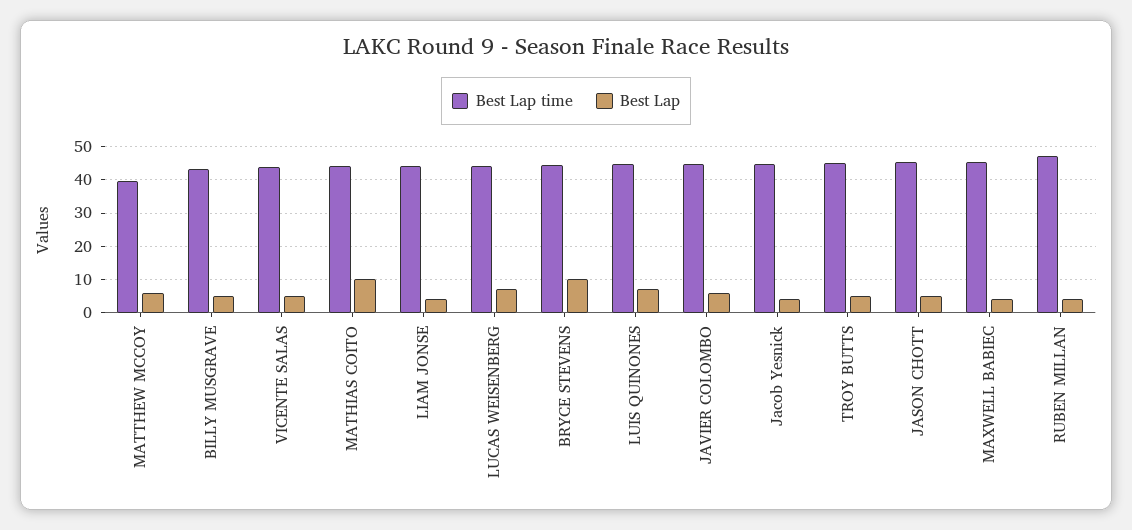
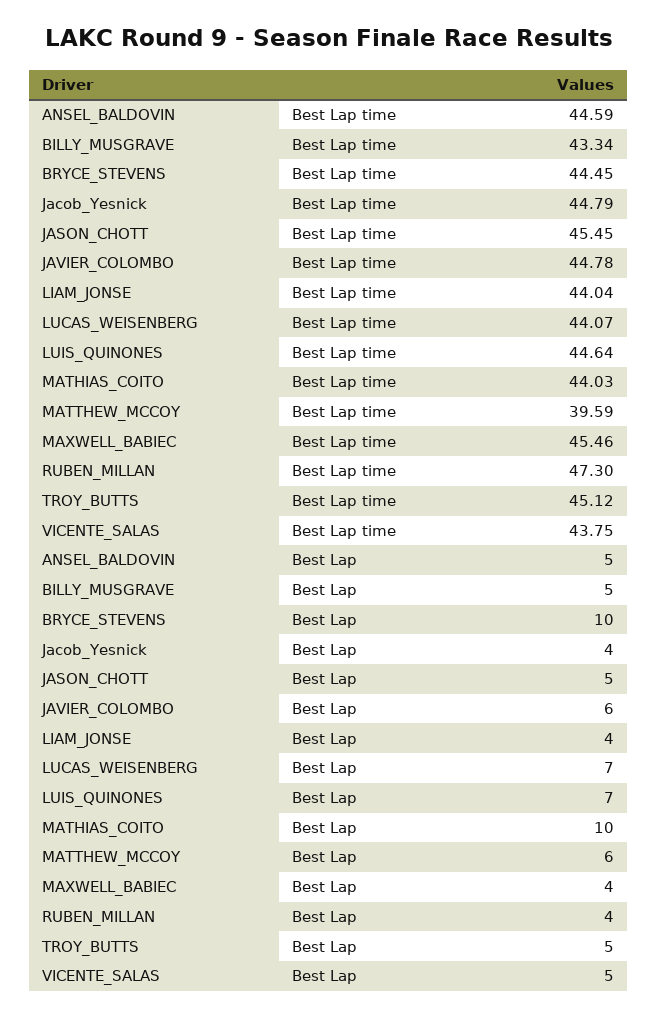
  {
    "Best Lap time": {
      "MATTHEW MCCOY": 39.59,
      "BILLY MUSGRAVE": 43.34,
      "VICENTE SALAS": 43.75,
      "MATHIAS COITO": 44.03,
      "LIAM JONSE": 44.04,
      "LUCAS WEISENBERG": 44.07,
      "BRYCE STEVENS": 44.45,
      "LUIS QUINONES": 44.64,
      "JAVIER COLOMBO": 44.78,
      "Jacob Yesnick": 44.79,
      "TROY BUTTS": 45.12,
      "JASON CHOTT": 45.45,
      "MAXWELL BABIEC": 45.46,
-     "RUBEN MILLAN": 47.3
+     "RUBEN MILLAN": 47.3,
+     "ANSEL_BALDOVIN": 44.59
    },
    "Best Lap": {
      "MATTHEW MCCOY": 6,
      "BILLY MUSGRAVE": 5,
      "VICENTE SALAS": 5,
      "MATHIAS COITO": 10,
      "LIAM JONSE": 4,
      "LUCAS WEISENBERG": 7,
      "BRYCE STEVENS": 10,
      "LUIS QUINONES": 7,
      "JAVIER COLOMBO": 6,
      "Jacob Yesnick": 4,
      "TROY BUTTS": 5,
      "JASON CHOTT": 5,
      "MAXWELL BABIEC": 4,
-     "RUBEN MILLAN": 4
+     "RUBEN MILLAN": 4,
+     "ANSEL_BALDOVIN": 5
    }
  }

